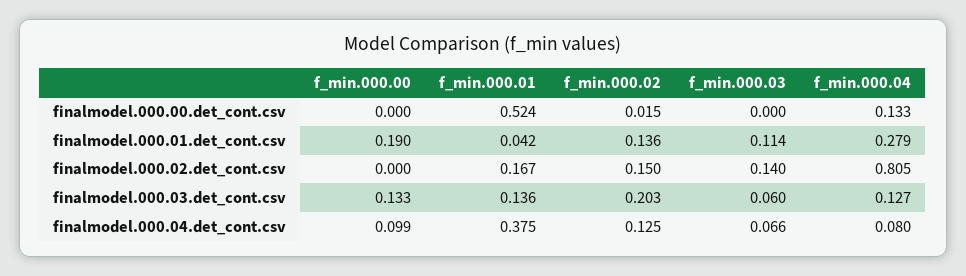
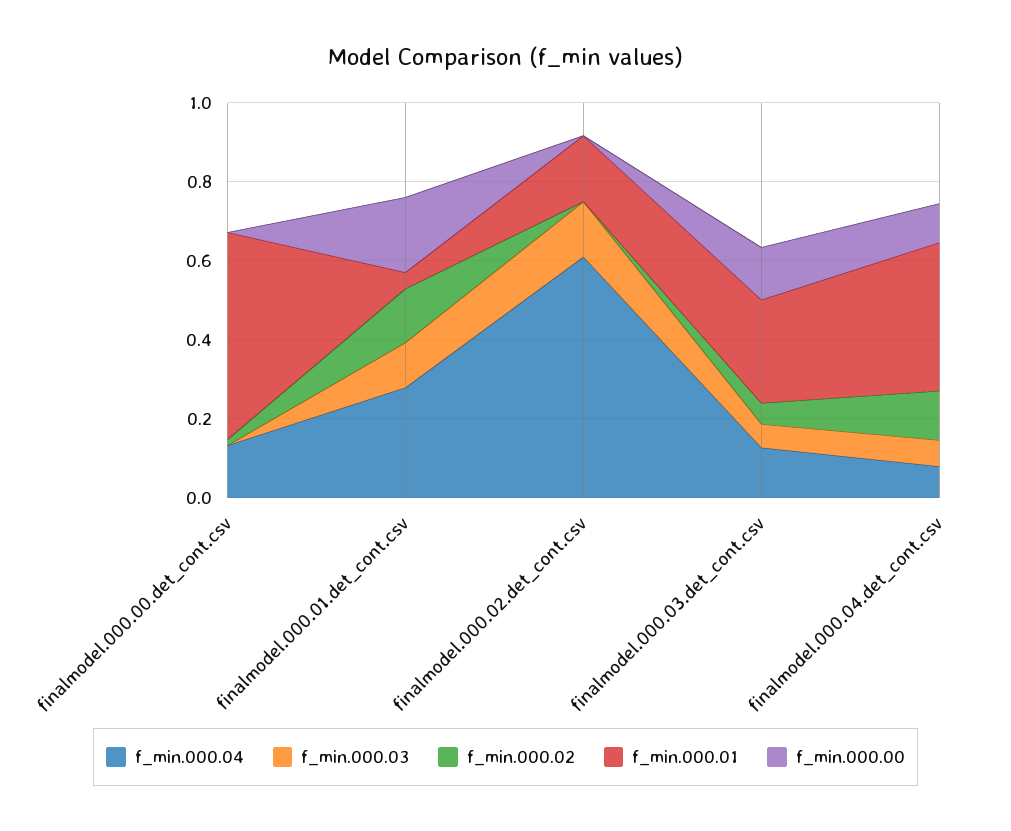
  {
    "f_min.000.00": {
      "finalmodel.000.00.det_cont.csv": 0,
      "finalmodel.000.01.det_cont.csv": 0.19,
      "finalmodel.000.02.det_cont.csv": 0,
      "finalmodel.000.03.det_cont.csv": 0.133,
      "finalmodel.000.04.det_cont.csv": 0.099
    },
    "f_min.000.01": {
      "finalmodel.000.00.det_cont.csv": 0.524,
      "finalmodel.000.01.det_cont.csv": 0.042,
      "finalmodel.000.02.det_cont.csv": 0.167,
-     "finalmodel.000.03.det_cont.csv": 0.136,
+     "finalmodel.000.03.det_cont.csv": 0.25,
      "finalmodel.000.04.det_cont.csv": 0.375
    },
    "f_min.000.02": {
      "finalmodel.000.00.det_cont.csv": 0.015,
      "finalmodel.000.01.det_cont.csv": 0.136,
-     "finalmodel.000.02.det_cont.csv": 0.15,
+     "finalmodel.000.02.det_cont.csv": 0,
-     "finalmodel.000.03.det_cont.csv": 0.203,
+     "finalmodel.000.03.det_cont.csv": 0.05,
      "finalmodel.000.04.det_cont.csv": 0.125
    },
    "f_min.000.03": {
      "finalmodel.000.00.det_cont.csv": 0,
      "finalmodel.000.01.det_cont.csv": 0.114,
      "finalmodel.000.02.det_cont.csv": 0.14,
      "finalmodel.000.03.det_cont.csv": 0.06,
      "finalmodel.000.04.det_cont.csv": 0.066
    },
    "f_min.000.04": {
      "finalmodel.000.00.det_cont.csv": 0.133,
      "finalmodel.000.01.det_cont.csv": 0.279,
-     "finalmodel.000.02.det_cont.csv": 0.805,
+     "finalmodel.000.02.det_cont.csv": 0.6,
      "finalmodel.000.03.det_cont.csv": 0.127,
      "finalmodel.000.04.det_cont.csv": 0.08
    }
  }

